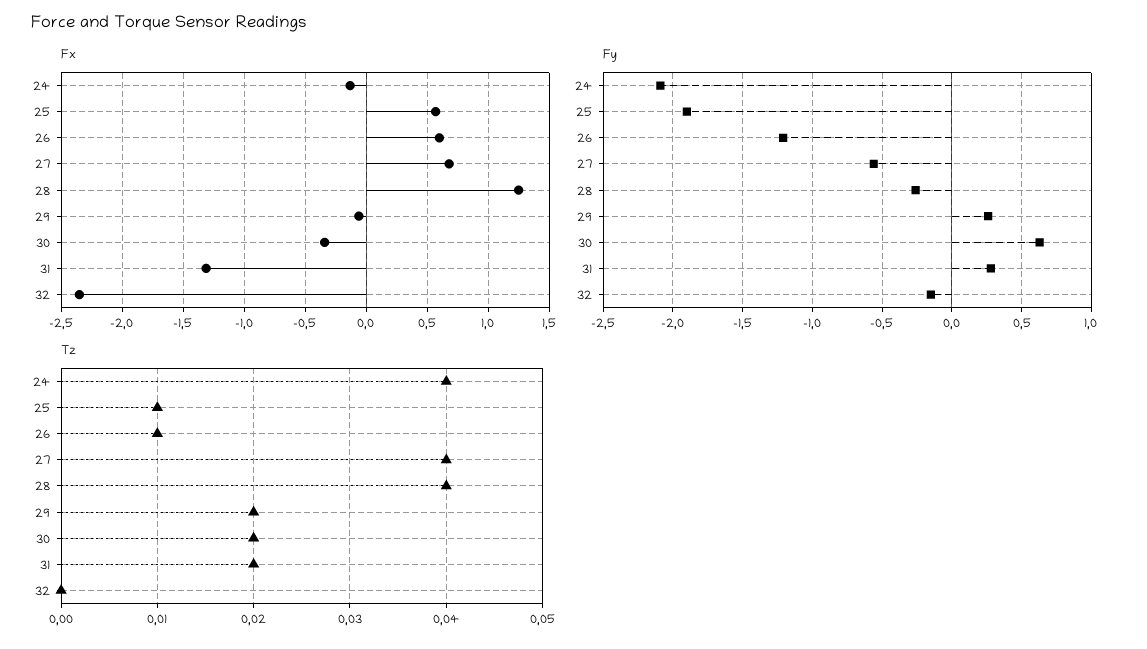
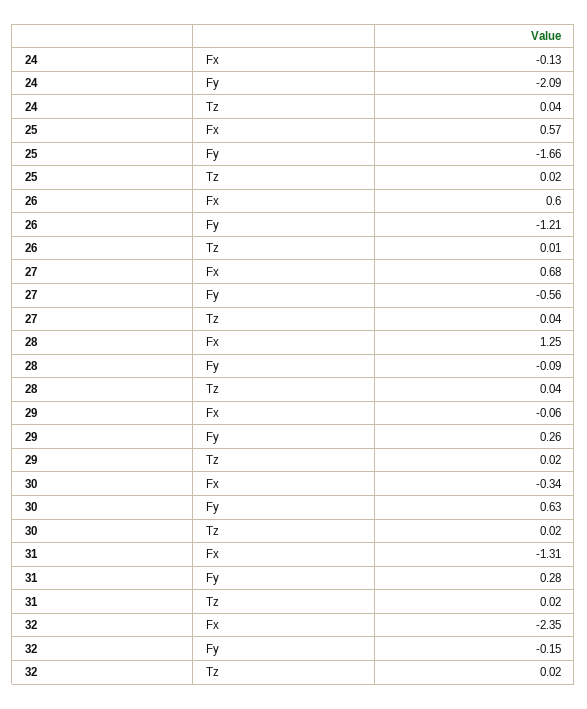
  {
    "Fx": {
      "24": -0.13,
      "25": 0.57,
      "26": 0.6,
      "27": 0.68,
      "28": 1.25,
      "29": -0.06,
      "30": -0.34,
      "31": -1.31,
      "32": -2.35
    },
    "Fy": {
      "24": -2.09,
-     "25": -1.9,
+     "25": -1.66,
      "26": -1.21,
      "27": -0.56,
-     "28": -0.25,
+     "28": -0.09,
      "29": 0.26,
      "30": 0.63,
      "31": 0.28,
      "32": -0.15
    },
    "Tz": {
      "24": 0.04,
-     "25": 0.01,
+     "25": 0.02,
      "26": 0.01,
      "27": 0.04,
      "28": 0.04,
      "29": 0.02,
      "30": 0.02,
      "31": 0.02,
-     "32": 0
+     "32": 0.02
    }
  }

